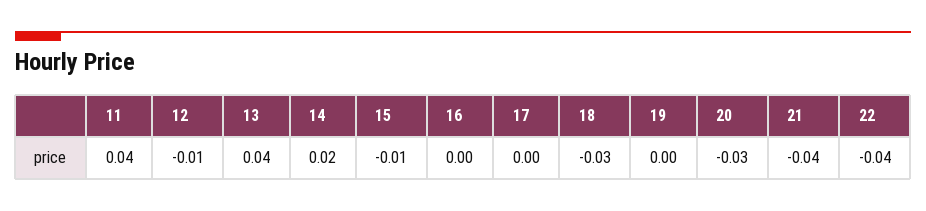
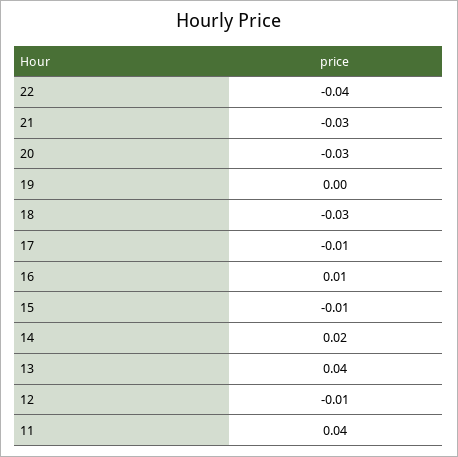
  {
    "11": 0.04,
    "12": -0.01,
    "13": 0.04,
    "14": 0.02,
    "15": -0.01,
-   "16": 0,
+   "16": 0.01,
-   "17": 0,
+   "17": -0.01,
    "18": -0.03,
    "19": 0,
    "20": -0.03,
-   "21": -0.04,
+   "21": -0.03,
    "22": -0.04
  }

